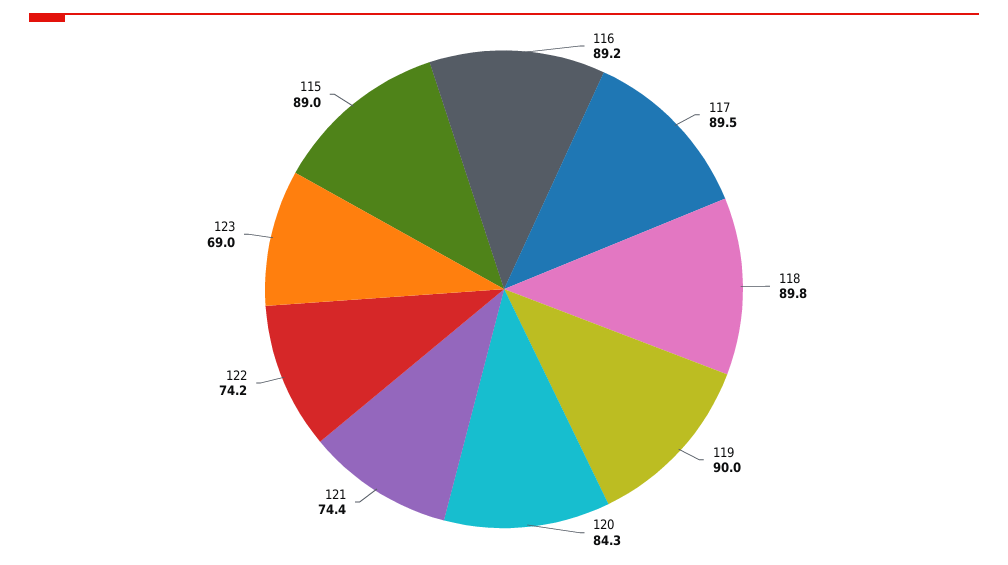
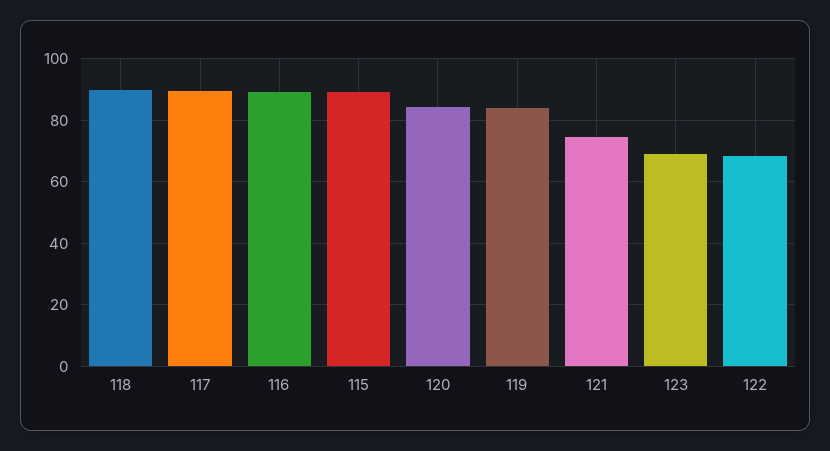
  {
    "116": 89.2,
    "117": 89.5,
    "118": 89.8,
-   "119": 90,
+   "119": 84,
    "120": 84.3,
    "121": 74.4,
-   "122": 74.2,
+   "122": 68,
    "123": 69,
    "115": 89
  }

